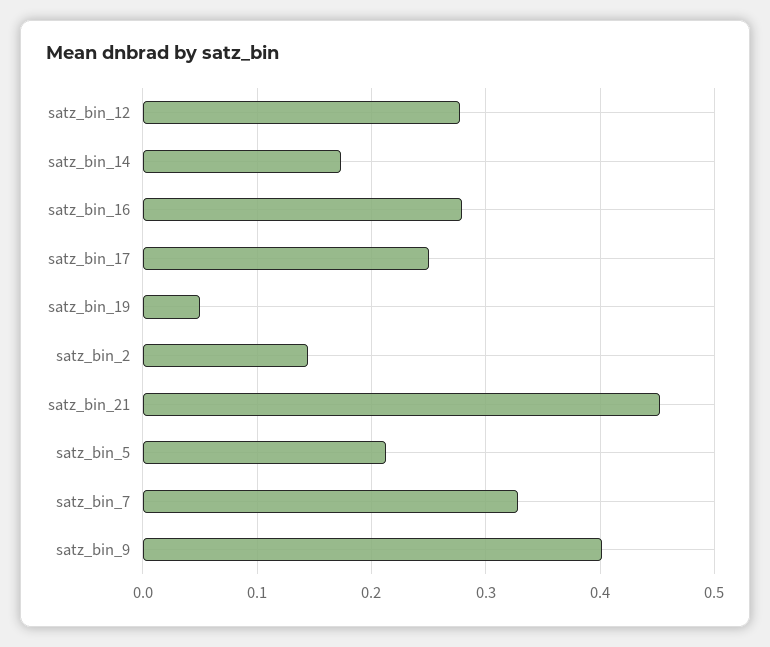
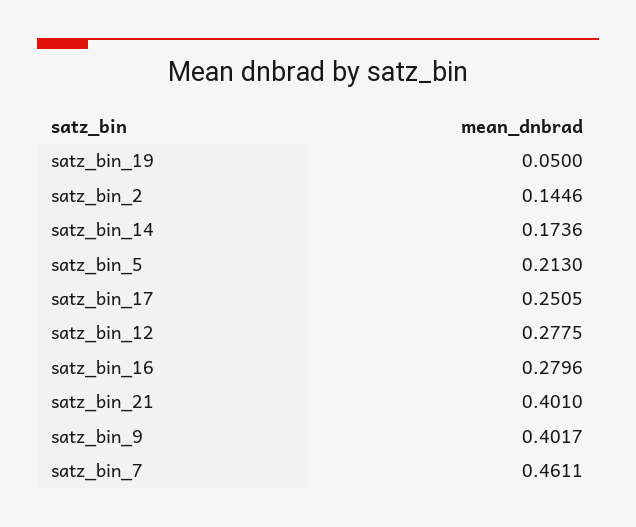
  {
    "satz_bin_12": 0.2775,
    "satz_bin_14": 0.1736,
    "satz_bin_16": 0.2796,
    "satz_bin_17": 0.2505,
    "satz_bin_19": 0.05,
    "satz_bin_2": 0.1446,
-   "satz_bin_21": 0.45,
+   "satz_bin_21": 0.401,
    "satz_bin_5": 0.213,
-   "satz_bin_7": 0.33,
+   "satz_bin_7": 0.4611,
    "satz_bin_9": 0.4017
  }

